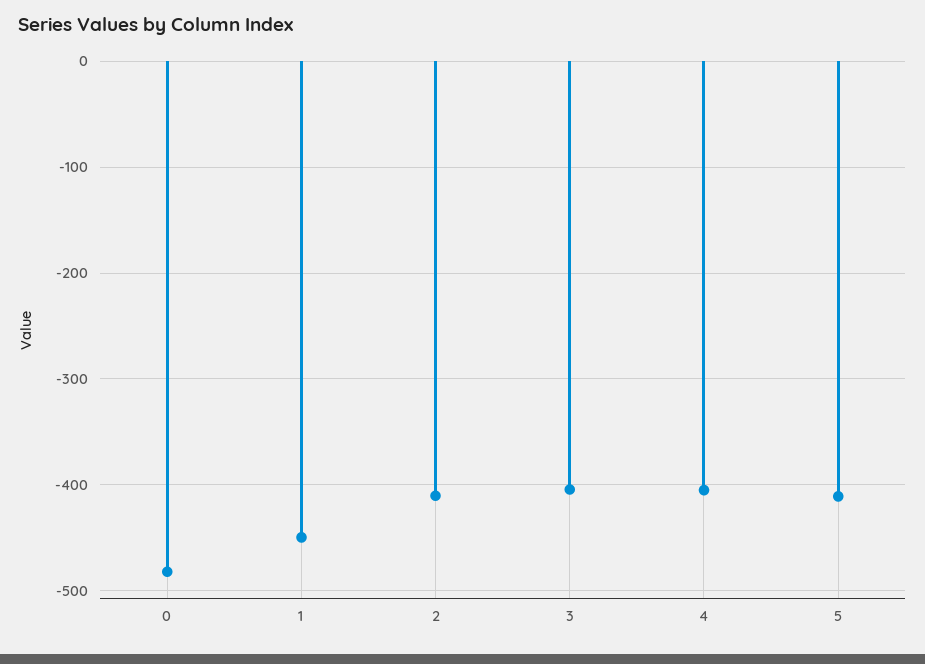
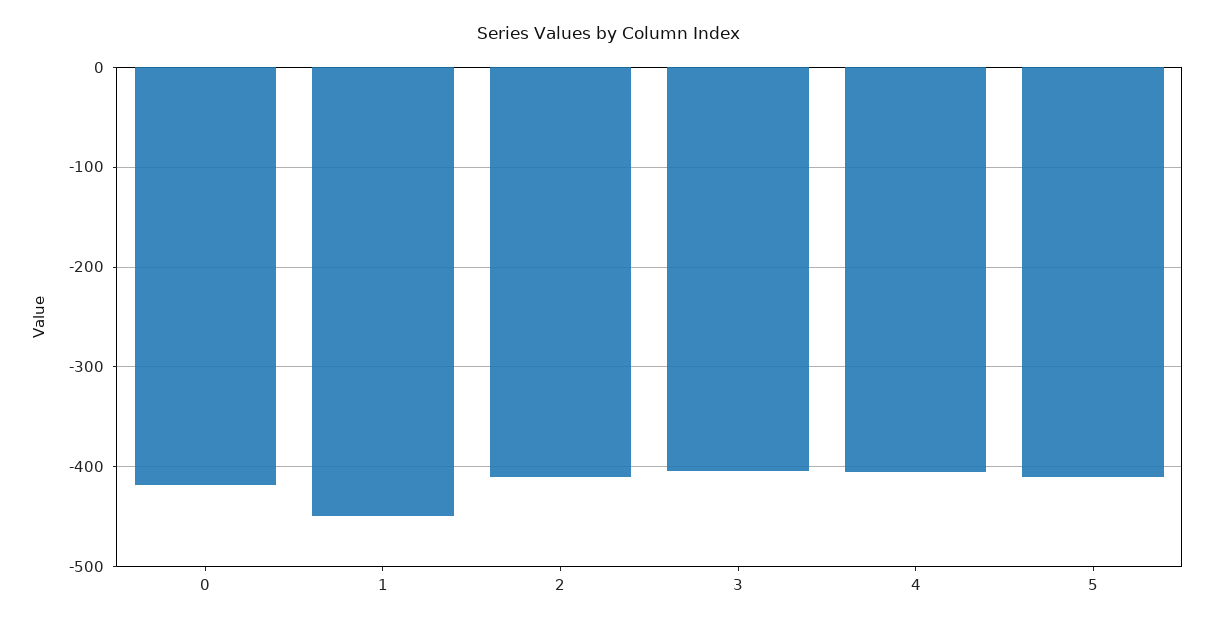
  {
-   "0": -480,
+   "0": -420,
    "1": -450,
    "2": -410,
    "3": -400,
    "4": -400,
    "5": -410
  }

